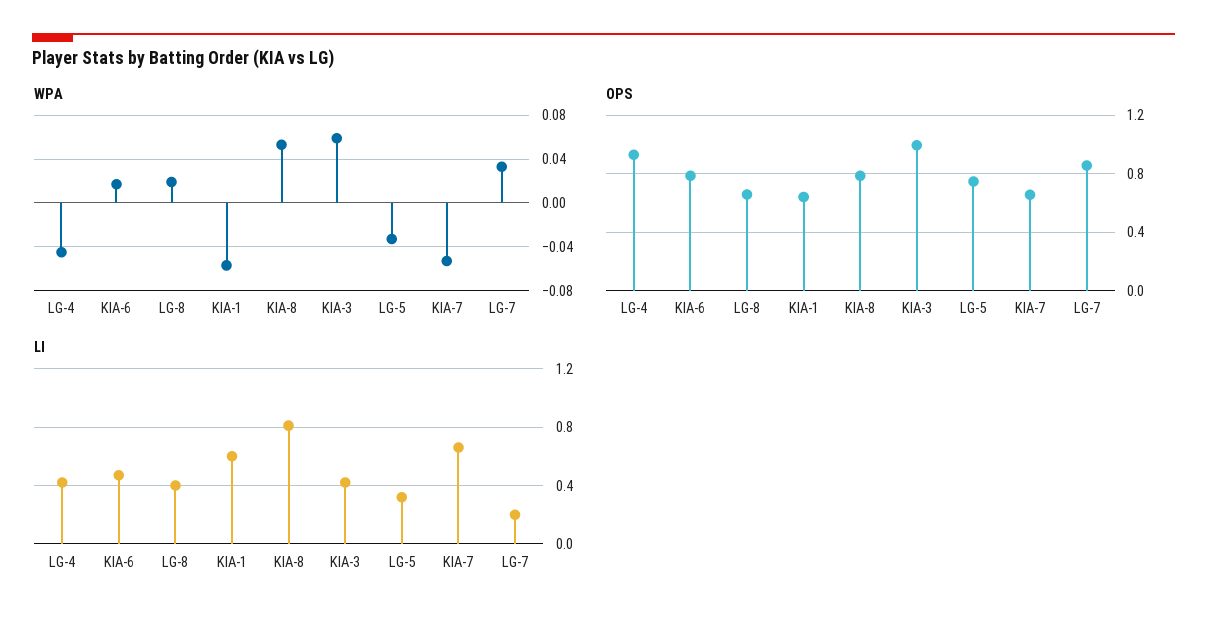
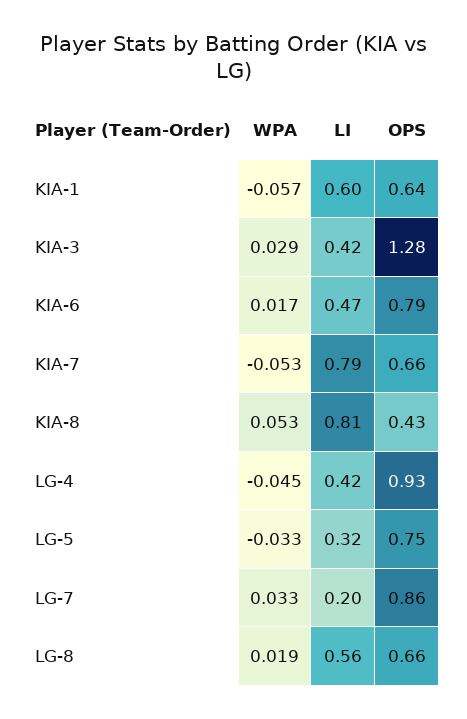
  {
    "WPA": {
      "LG-4": -0.045,
      "KIA-6": 0.017,
      "LG-8": 0.019,
      "KIA-1": -0.057,
      "KIA-8": 0.053,
-     "KIA-3": 0.06,
+     "KIA-3": 0.029,
      "LG-5": -0.033,
      "KIA-7": -0.053,
      "LG-7": 0.033
    },
    "OPS": {
      "LG-4": 0.93,
      "KIA-6": 0.79,
      "LG-8": 0.66,
      "KIA-1": 0.64,
-     "KIA-8": 0.8,
+     "KIA-8": 0.43,
-     "KIA-3": 1,
+     "KIA-3": 1.28,
      "LG-5": 0.75,
      "KIA-7": 0.66,
      "LG-7": 0.86
    },
    "LI": {
      "LG-4": 0.42,
      "KIA-6": 0.47,
-     "LG-8": 0.4,
+     "LG-8": 0.56,
      "KIA-1": 0.6,
      "KIA-8": 0.81,
      "KIA-3": 0.42,
      "LG-5": 0.32,
-     "KIA-7": 0.65,
+     "KIA-7": 0.79,
      "LG-7": 0.2
    }
  }

